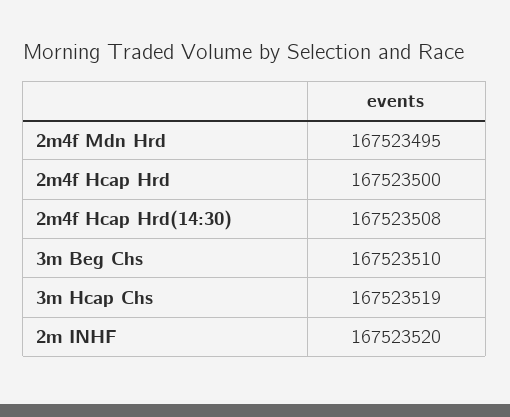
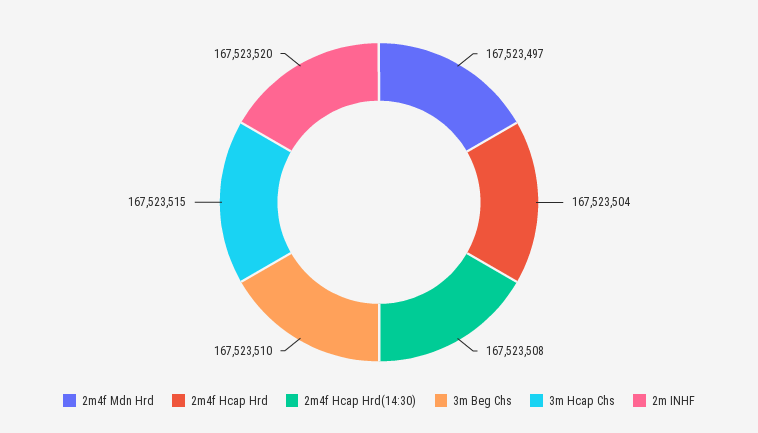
  {
-   "2m4f Mdn Hrd": 167523495,
+   "2m4f Mdn Hrd": 167523497,
-   "2m4f Hcap Hrd": 167523500,
+   "2m4f Hcap Hrd": 167523504,
    "2m4f Hcap Hrd(14:30)": 167523508,
    "3m Beg Chs": 167523510,
-   "3m Hcap Chs": 167523519,
+   "3m Hcap Chs": 167523515,
    "2m INHF": 167523520
  }

